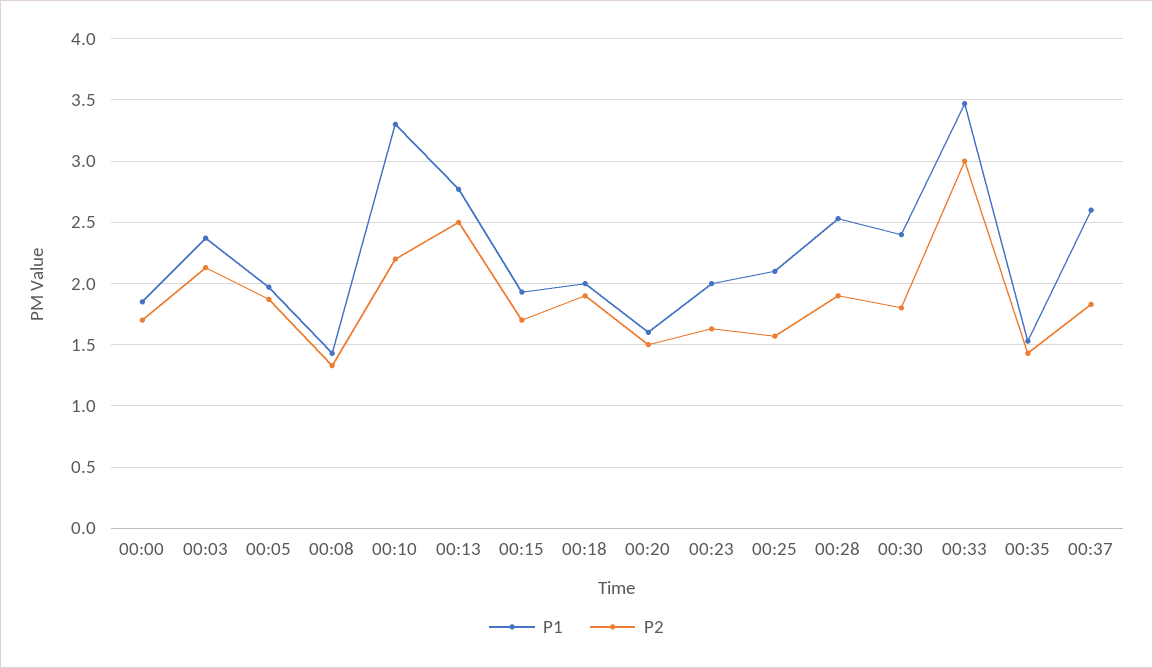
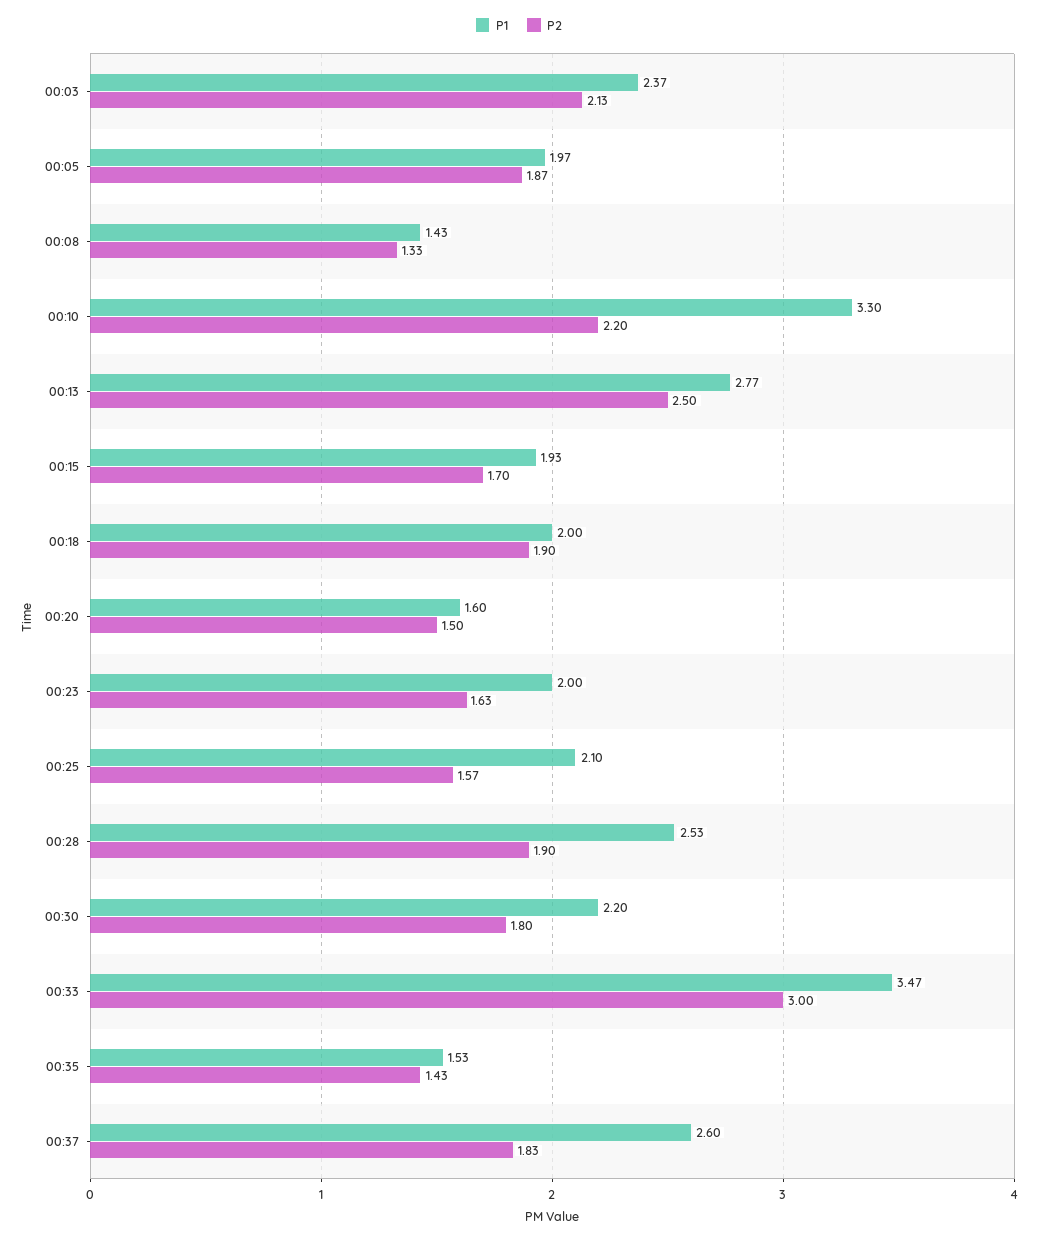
  {
    "P1": {
-     "00:00": 1.85,
      "00:03": 2.37,
      "00:05": 1.97,
      "00:08": 1.43,
      "00:10": 3.3,
      "00:13": 2.77,
      "00:15": 1.93,
      "00:18": 2,
      "00:20": 1.6,
      "00:23": 2,
      "00:25": 2.1,
      "00:28": 2.53,
-     "00:30": 2.4,
+     "00:30": 2.2,
      "00:33": 3.47,
      "00:35": 1.53,
      "00:37": 2.6
    },
    "P2": {
-     "00:00": 1.7,
      "00:03": 2.13,
      "00:05": 1.87,
      "00:08": 1.33,
      "00:10": 2.2,
      "00:13": 2.5,
      "00:15": 1.7,
      "00:18": 1.9,
      "00:20": 1.5,
      "00:23": 1.63,
      "00:25": 1.57,
      "00:28": 1.9,
      "00:30": 1.8,
      "00:33": 3,
      "00:35": 1.43,
      "00:37": 1.83
    }
  }

